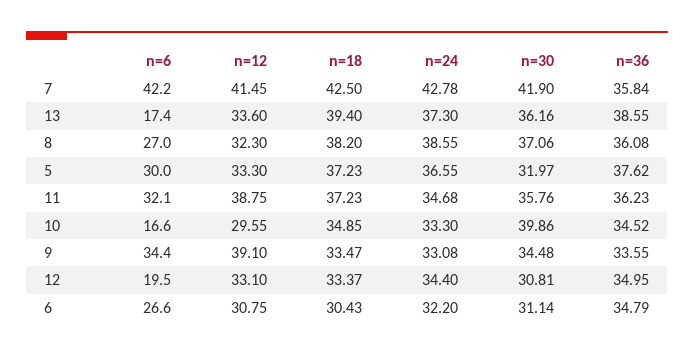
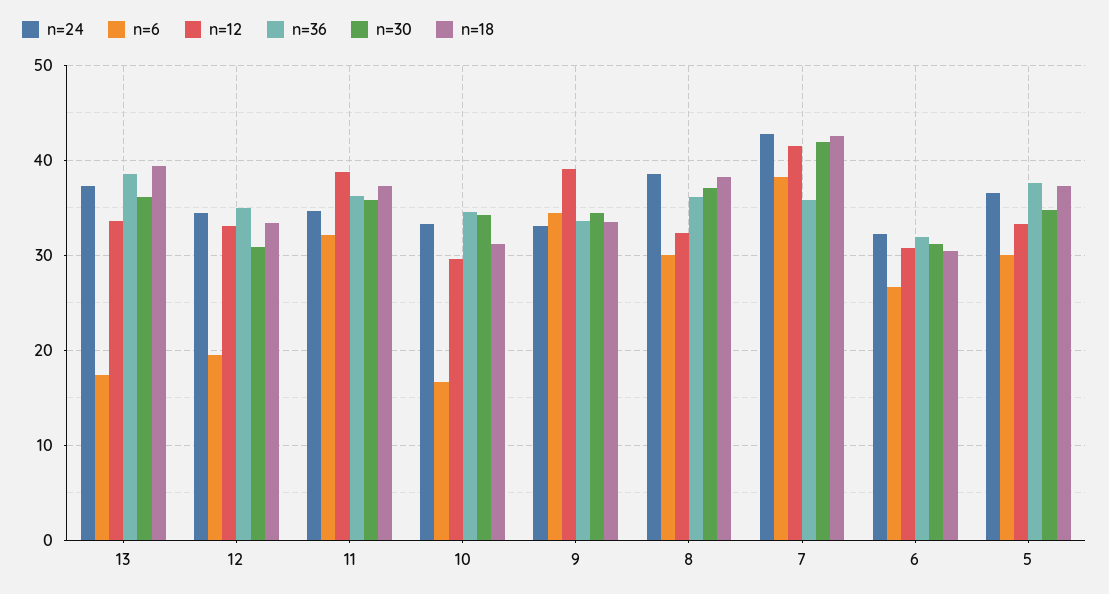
  {
    "n=6": {
-     "7": 42.2,
+     "7": 38,
      "13": 17.4,
-     "8": 27,
+     "8": 30,
      "5": 30,
      "11": 32.1,
      "10": 16.6,
      "9": 34.4,
      "12": 19.5,
      "6": 26.6
    },
    "n=12": {
      "7": 41.45,
      "13": 33.6,
      "8": 32.3,
      "5": 33.3,
      "11": 38.75,
      "10": 29.55,
      "9": 39.1,
      "12": 33.1,
      "6": 30.75
    },
    "n=18": {
      "7": 42.5,
      "13": 39.4,
      "8": 38.2,
      "5": 37.23,
      "11": 37.23,
-     "10": 34.85,
+     "10": 31,
      "9": 33.47,
      "12": 33.37,
      "6": 30.43
    },
    "n=24": {
      "7": 42.78,
      "13": 37.3,
      "8": 38.55,
      "5": 36.55,
      "11": 34.68,
      "10": 33.3,
      "9": 33.08,
      "12": 34.4,
      "6": 32.2
    },
    "n=30": {
      "7": 41.9,
      "13": 36.16,
      "8": 37.06,
-     "5": 31.97,
+     "5": 35,
      "11": 35.76,
-     "10": 39.86,
+     "10": 34,
      "9": 34.48,
      "12": 30.81,
      "6": 31.14
    },
    "n=36": {
      "7": 35.84,
      "13": 38.55,
      "8": 36.08,
      "5": 37.62,
      "11": 36.23,
      "10": 34.52,
      "9": 33.55,
      "12": 34.95,
-     "6": 34.79
+     "6": 32
    }
  }

